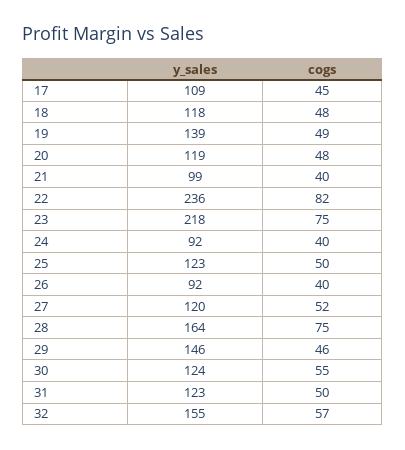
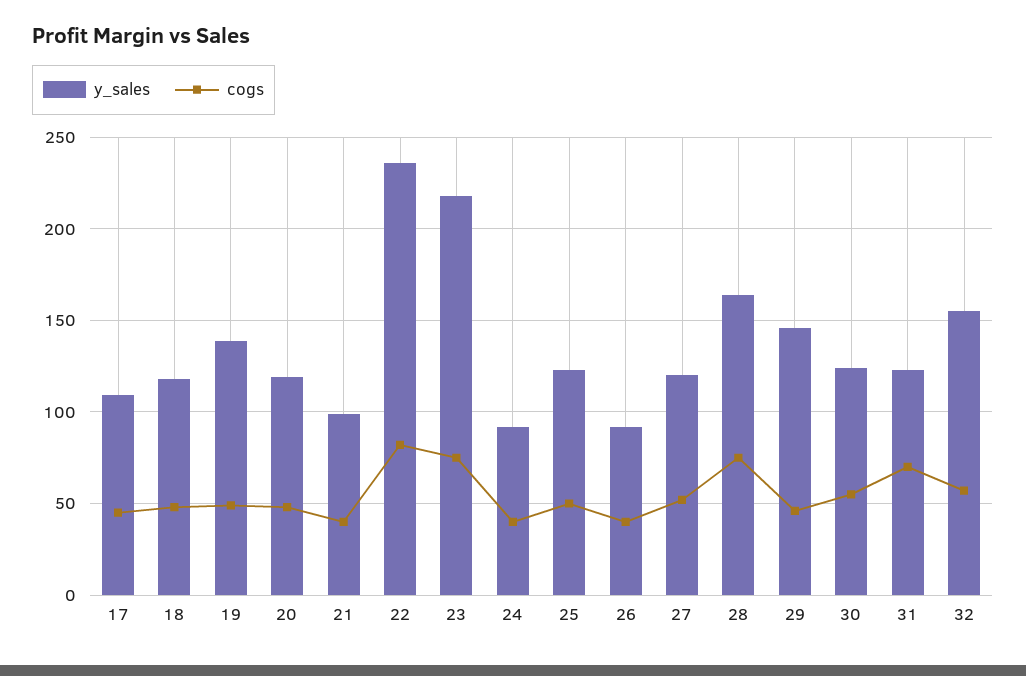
  {
    "y_sales": {
      "17": 109,
      "18": 118,
      "19": 139,
      "20": 119,
      "21": 99,
      "22": 236,
      "23": 218,
      "24": 92,
      "25": 123,
      "26": 92,
      "27": 120,
      "28": 164,
      "29": 146,
      "30": 124,
      "31": 123,
      "32": 155
    },
    "cogs": {
      "17": 45,
      "18": 48,
      "19": 49,
      "20": 48,
      "21": 40,
      "22": 82,
      "23": 75,
      "24": 40,
      "25": 50,
      "26": 40,
      "27": 52,
      "28": 75,
      "29": 46,
      "30": 55,
-     "31": 50,
+     "31": 70,
      "32": 57
    }
  }

